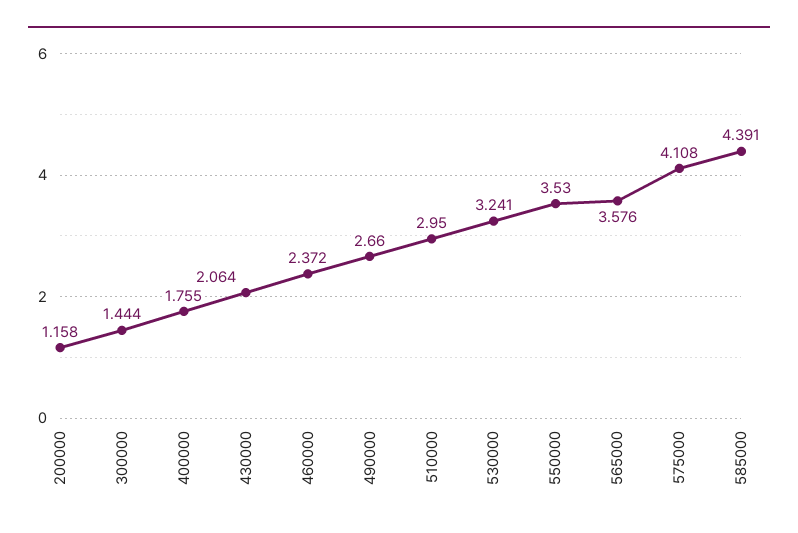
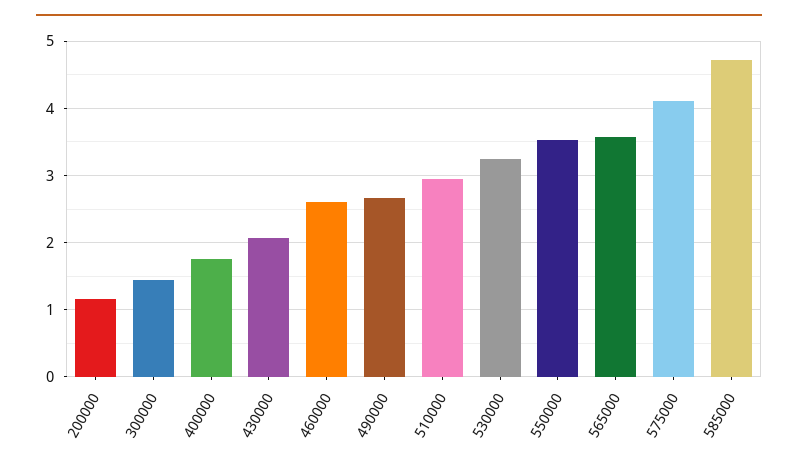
  {
    "200000": 1.158,
    "300000": 1.444,
    "400000": 1.755,
    "430000": 2.064,
-   "460000": 2.372,
+   "460000": 2.6,
    "490000": 2.66,
    "510000": 2.95,
    "530000": 3.241,
    "550000": 3.53,
    "565000": 3.576,
    "575000": 4.108,
-   "585000": 4.391
+   "585000": 4.7
  }

